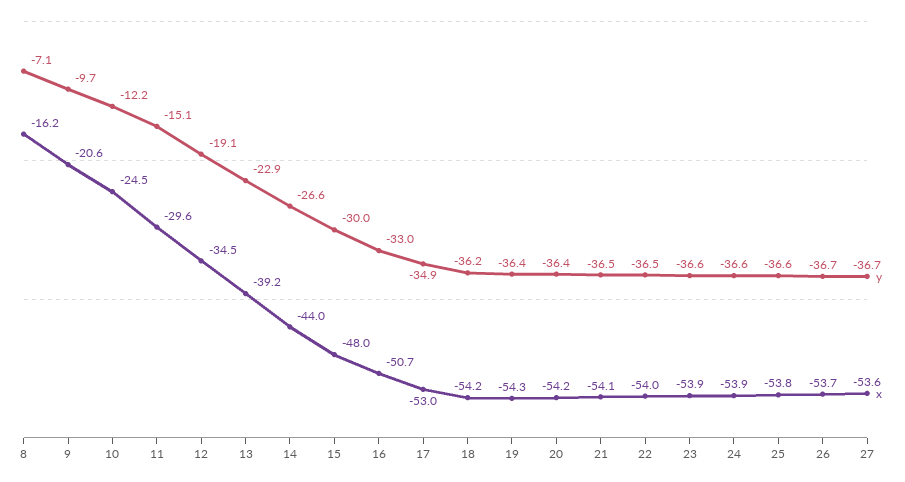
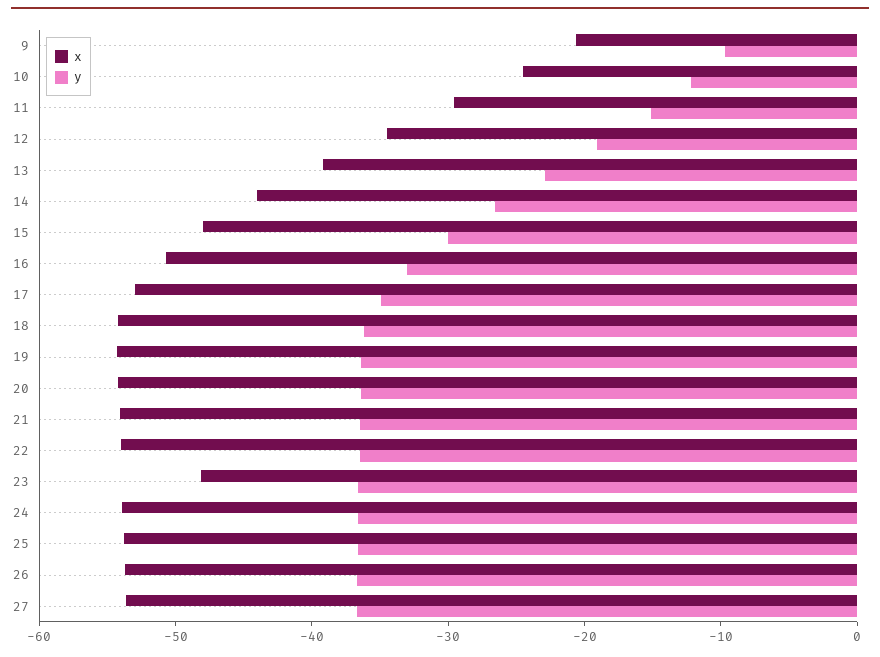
  {
    "y": {
-     "8": -7.1,
      "9": -9.7,
      "10": -12.2,
      "11": -15.1,
      "12": -19.1,
      "13": -22.9,
      "14": -26.6,
      "15": -30,
      "16": -33,
      "17": -34.9,
      "18": -36.2,
      "19": -36.4,
      "20": -36.4,
      "21": -36.5,
      "22": -36.5,
      "23": -36.6,
      "24": -36.6,
      "25": -36.6,
      "26": -36.7,
      "27": -36.7
    },
    "x": {
-     "8": -16.2,
      "9": -20.6,
      "10": -24.5,
      "11": -29.6,
      "12": -34.5,
      "13": -39.2,
      "14": -44,
      "15": -48,
      "16": -50.7,
      "17": -53,
      "18": -54.2,
      "19": -54.3,
      "20": -54.2,
      "21": -54.1,
      "22": -54,
-     "23": -53.9,
+     "23": -48,
      "24": -53.9,
      "25": -53.8,
      "26": -53.7,
      "27": -53.6
    }
  }

